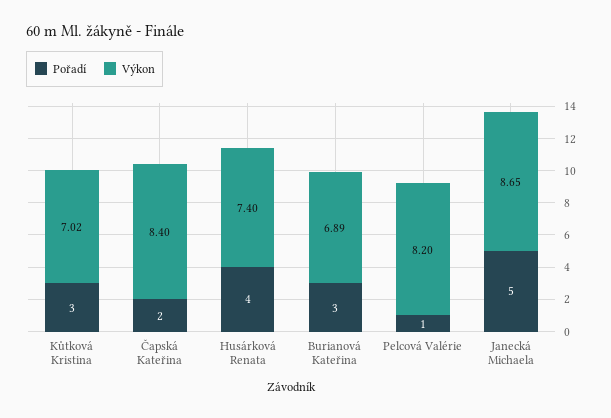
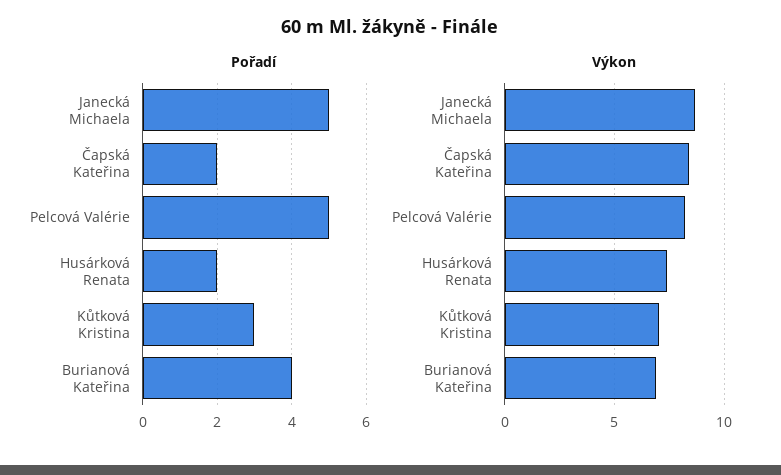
  {
    "Pořadí": {
      "Kůtková Kristina": 3,
      "Čapská Kateřina": 2,
-     "Husárková Renata": 4,
+     "Husárková Renata": 2,
-     "Burianová Kateřina": 3,
+     "Burianová Kateřina": 4,
-     "Pelcová Valérie": 1,
+     "Pelcová Valérie": 5,
      "Janecká Michaela": 5
    },
    "Výkon": {
      "Kůtková Kristina": 7.02,
      "Čapská Kateřina": 8.4,
      "Husárková Renata": 7.4,
      "Burianová Kateřina": 6.89,
      "Pelcová Valérie": 8.2,
      "Janecká Michaela": 8.65
    }
  }

